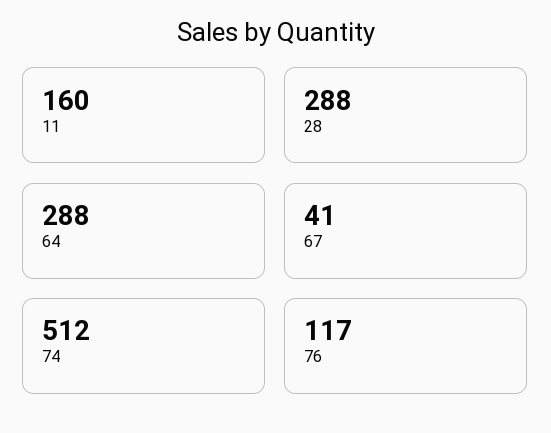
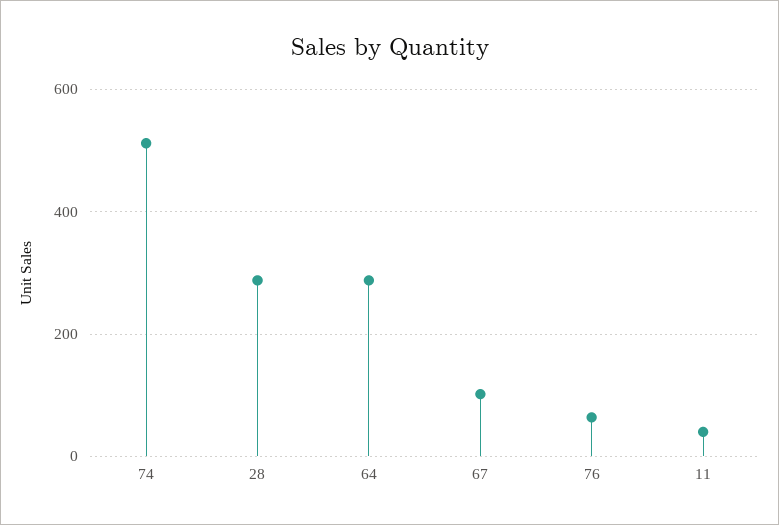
  {
-   "11": 160,
+   "11": 40,
    "28": 288,
    "64": 288,
-   "67": 41,
+   "67": 100,
    "74": 512,
-   "76": 117
+   "76": 60
  }

